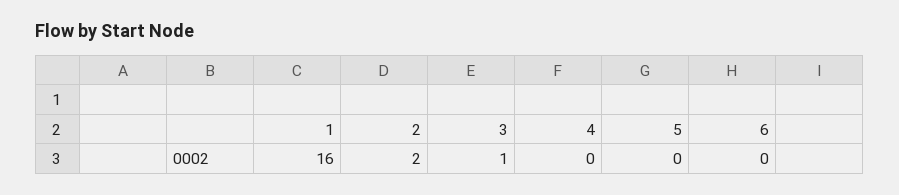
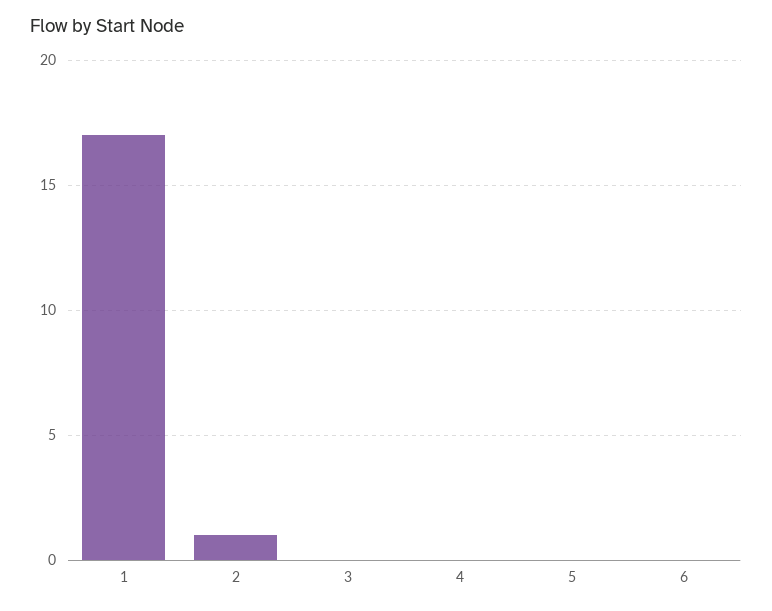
  {
-   "1": 16,
+   "1": 17,
-   "2": 2,
+   "2": 1,
-   "3": 1,
+   "3": 0,
    "4": 0,
    "5": 0,
    "6": 0
  }

